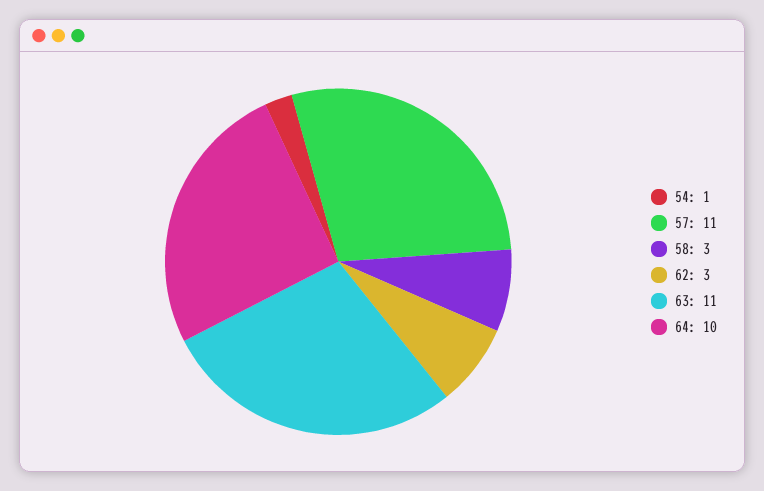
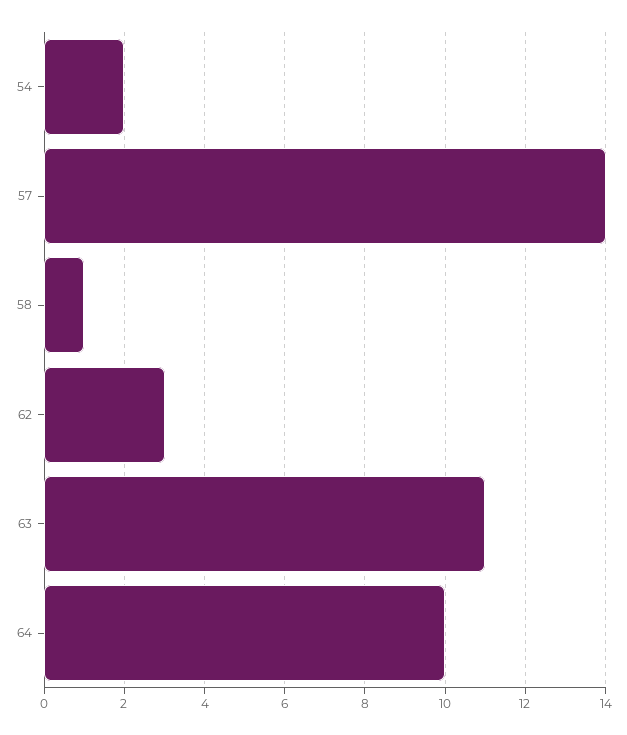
  {
-   "54": 1,
+   "54": 2,
-   "57": 11,
+   "57": 14,
-   "58": 3,
+   "58": 1,
    "62": 3,
    "63": 11,
    "64": 10
  }

